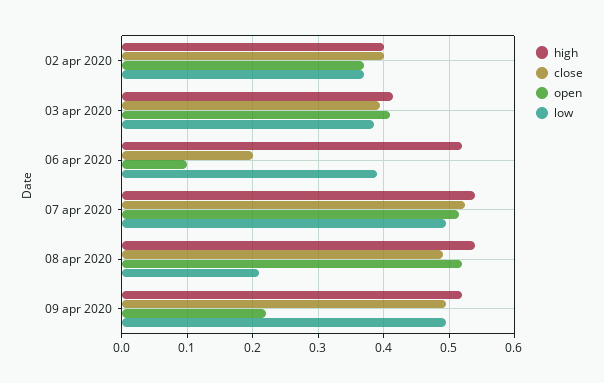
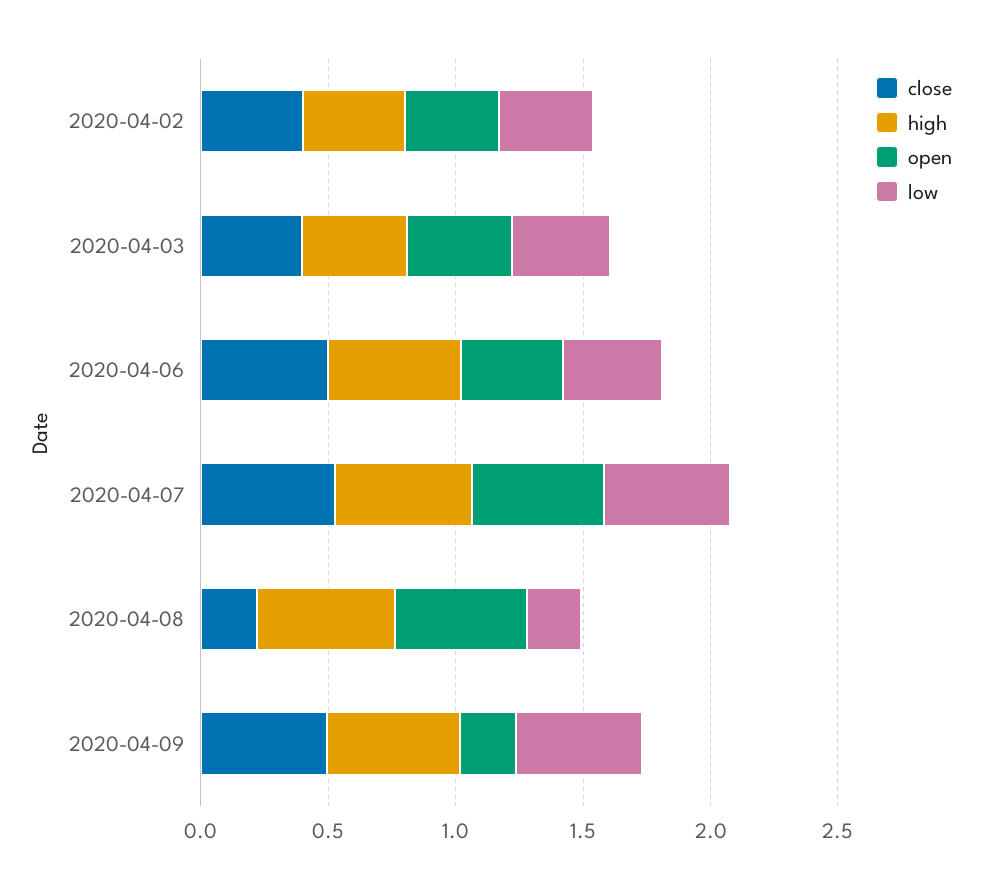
  {
    "high": {
      "02 apr 2020": 0.4,
      "03 apr 2020": 0.42,
      "06 apr 2020": 0.52,
      "07 apr 2020": 0.54,
      "08 apr 2020": 0.54,
      "09 apr 2020": 0.52
    },
    "close": {
      "02 apr 2020": 0.4,
      "03 apr 2020": 0.4,
-     "06 apr 2020": 0.2,
+     "06 apr 2020": 0.5,
      "07 apr 2020": 0.53,
-     "08 apr 2020": 0.49,
+     "08 apr 2020": 0.2,
      "09 apr 2020": 0.5
    },
    "open": {
      "02 apr 2020": 0.37,
      "03 apr 2020": 0.41,
-     "06 apr 2020": 0.1,
+     "06 apr 2020": 0.4,
      "07 apr 2020": 0.52,
      "08 apr 2020": 0.52,
      "09 apr 2020": 0.22
    },
    "low": {
      "02 apr 2020": 0.37,
      "03 apr 2020": 0.39,
      "06 apr 2020": 0.39,
      "07 apr 2020": 0.5,
      "08 apr 2020": 0.21,
      "09 apr 2020": 0.5
    }
  }

